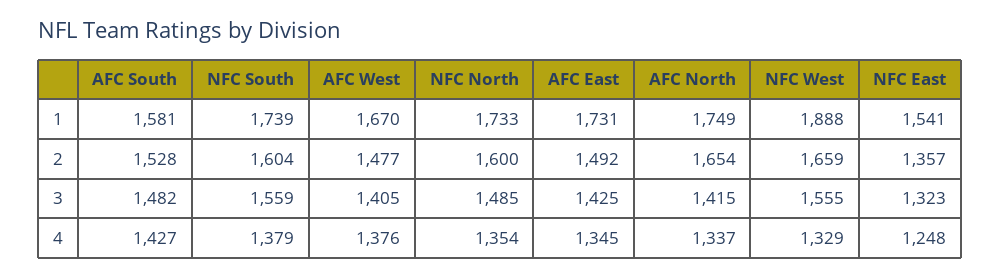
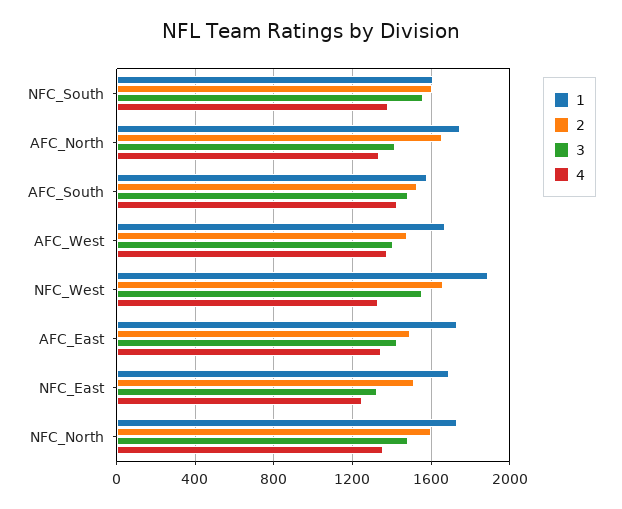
  {
    "1": {
      "AFC South": 1581,
-     "NFC South": 1739,
+     "NFC South": 1600,
      "AFC West": 1670,
      "NFC North": 1733,
      "AFC East": 1731,
      "AFC North": 1749,
      "NFC West": 1888,
-     "NFC East": 1541
+     "NFC East": 1700
    },
    "2": {
      "AFC South": 1528,
      "NFC South": 1604,
      "AFC West": 1477,
      "NFC North": 1600,
      "AFC East": 1492,
      "AFC North": 1654,
      "NFC West": 1659,
-     "NFC East": 1357
+     "NFC East": 1500
    },
    "3": {
      "AFC South": 1482,
      "NFC South": 1559,
      "AFC West": 1405,
      "NFC North": 1485,
      "AFC East": 1425,
      "AFC North": 1415,
      "NFC West": 1555,
      "NFC East": 1323
    },
    "4": {
      "AFC South": 1427,
      "NFC South": 1379,
      "AFC West": 1376,
      "NFC North": 1354,
      "AFC East": 1345,
      "AFC North": 1337,
      "NFC West": 1329,
      "NFC East": 1248
    }
  }

